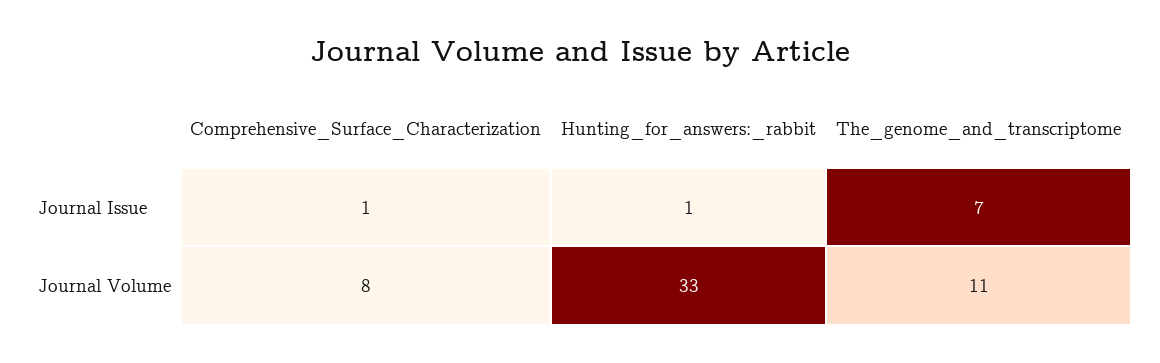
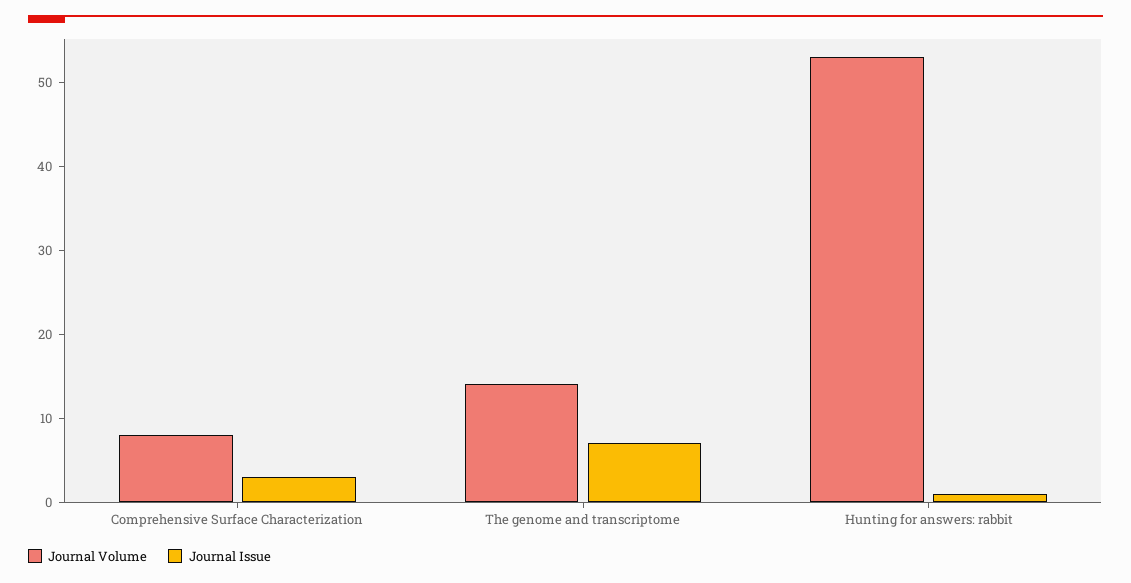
  {
    "Journal Issue": {
-     "Comprehensive_Surface_Characterization": 1,
+     "Comprehensive_Surface_Characterization": 3,
      "Hunting_for_answers:_rabbit": 1,
      "The_genome_and_transcriptome": 7
    },
    "Journal Volume": {
      "Comprehensive_Surface_Characterization": 8,
-     "Hunting_for_answers:_rabbit": 33,
+     "Hunting_for_answers:_rabbit": 53,
-     "The_genome_and_transcriptome": 11
+     "The_genome_and_transcriptome": 14
    }
  }

